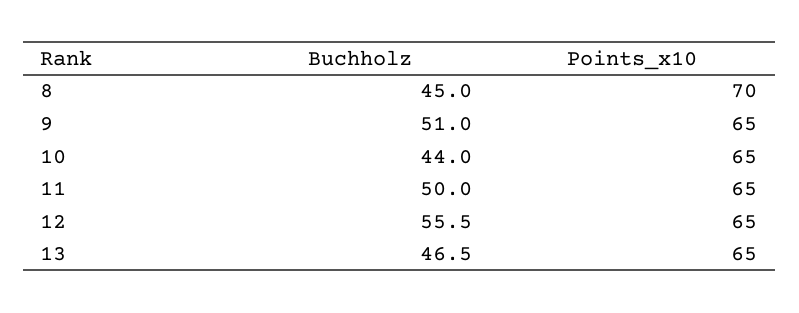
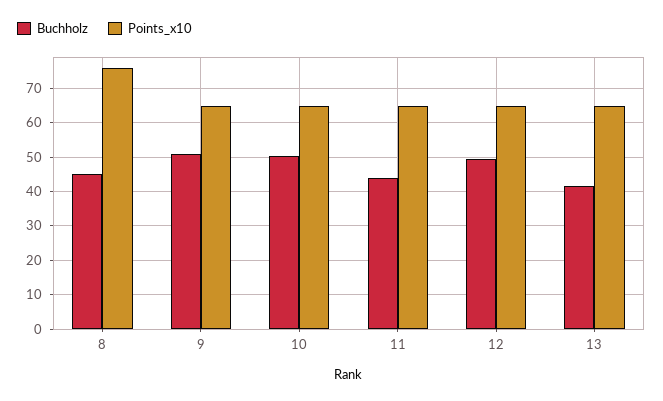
  {
    "Buchholz": {
      "8": 45,
      "9": 51,
-     "10": 44,
+     "10": 50,
-     "11": 50,
+     "11": 44,
-     "12": 55.5,
+     "12": 50,
-     "13": 46.5
+     "13": 42
    },
    "Points_x10": {
-     "8": 70,
+     "8": 76,
      "9": 65,
      "10": 65,
      "11": 65,
      "12": 65,
      "13": 65
    }
  }

